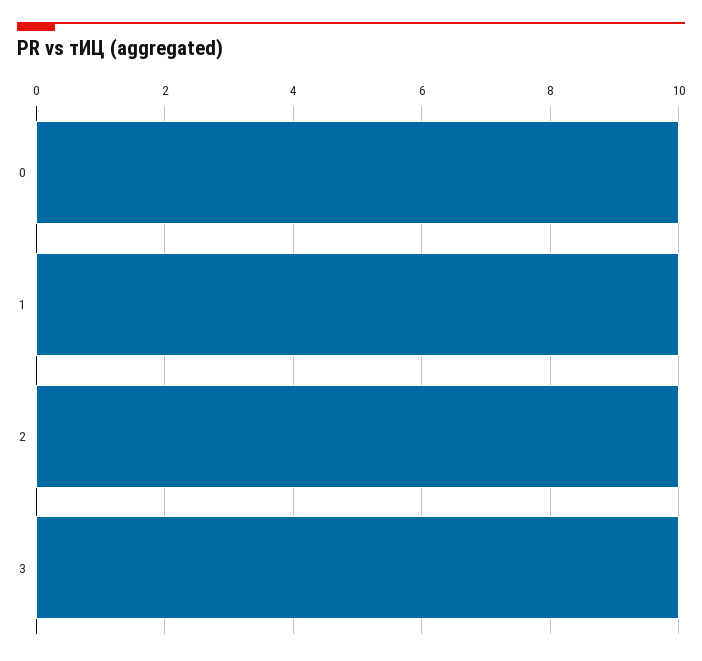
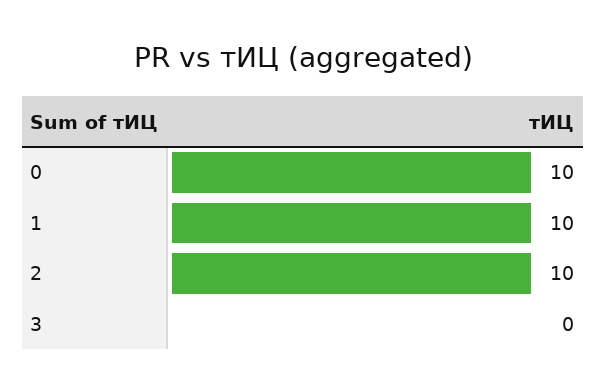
  {
    "0": 10,
    "1": 10,
    "2": 10,
-   "3": 10
+   "3": 0
  }

